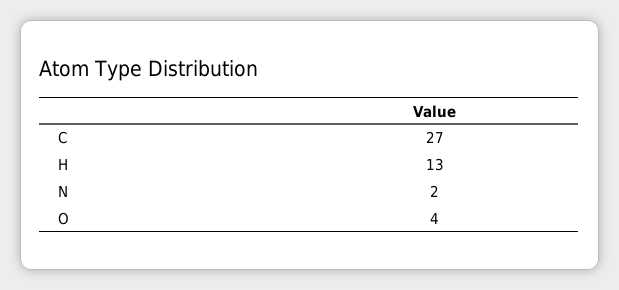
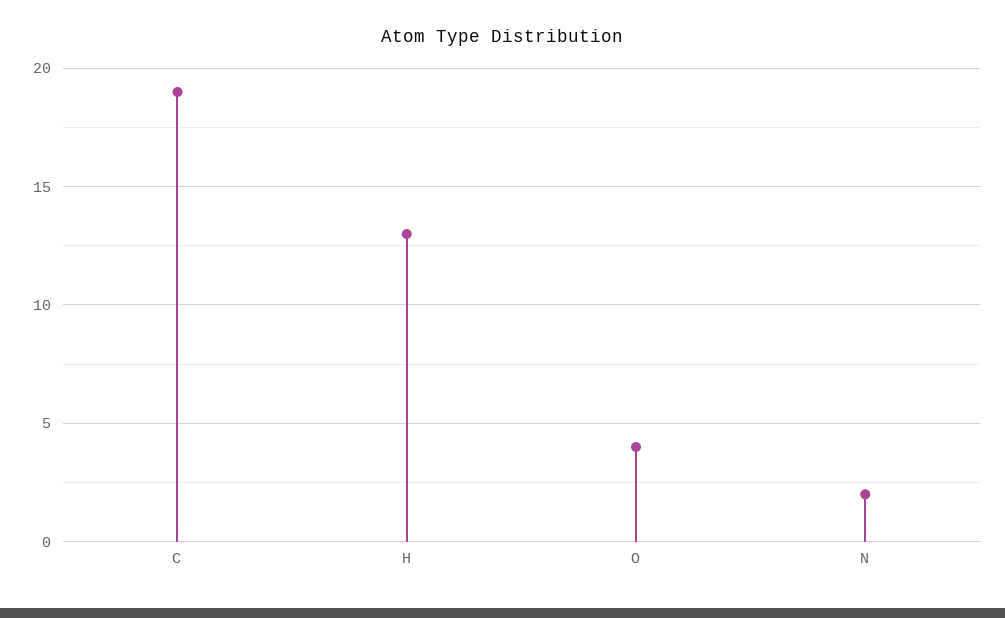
  {
-   "C": 27,
+   "C": 19,
    "H": 13,
    "N": 2,
    "O": 4
  }

